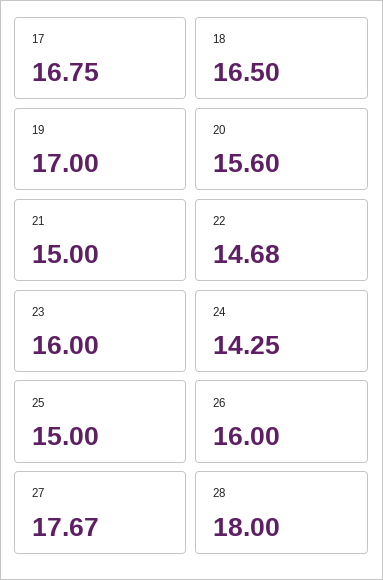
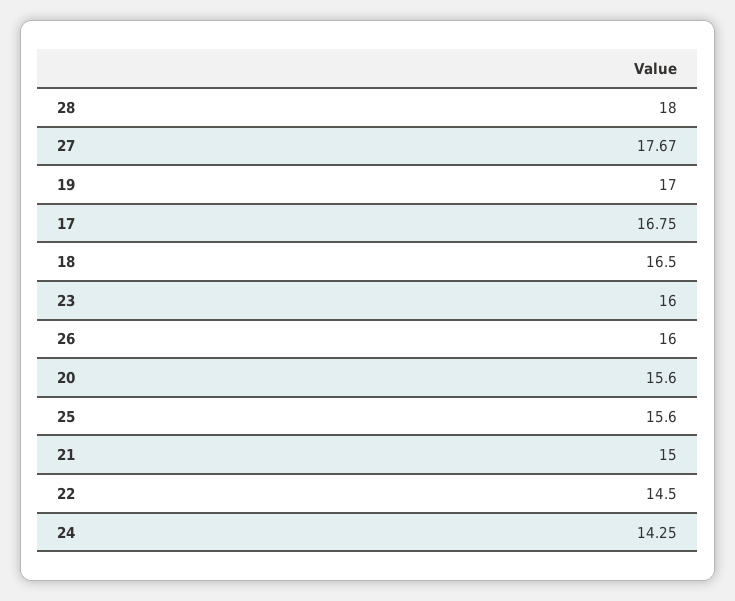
  {
    "17": 16.75,
    "18": 16.5,
    "19": 17,
    "20": 15.6,
    "21": 15,
-   "22": 14.68,
+   "22": 14.5,
    "23": 16,
    "24": 14.25,
-   "25": 15,
+   "25": 15.6,
    "26": 16,
    "27": 17.67,
    "28": 18
  }

